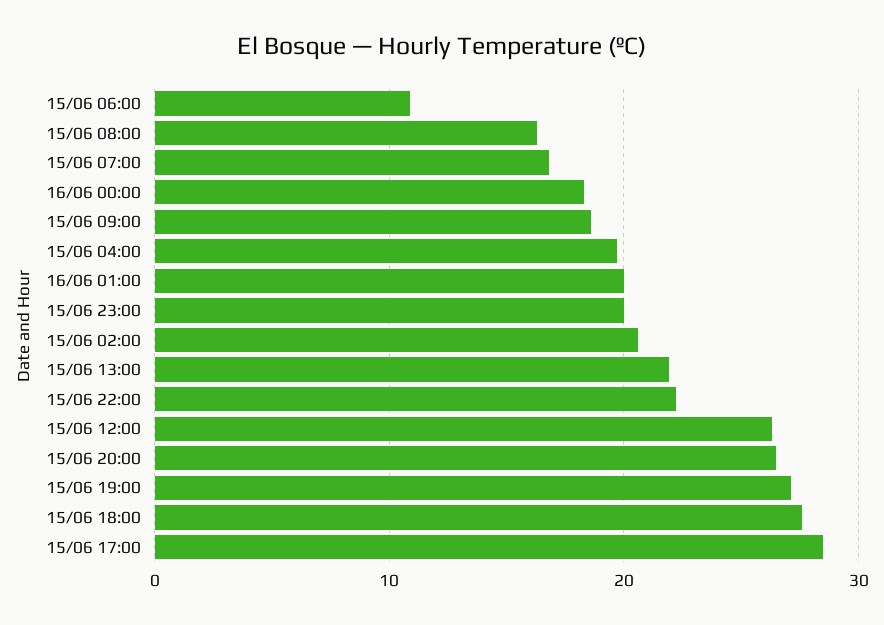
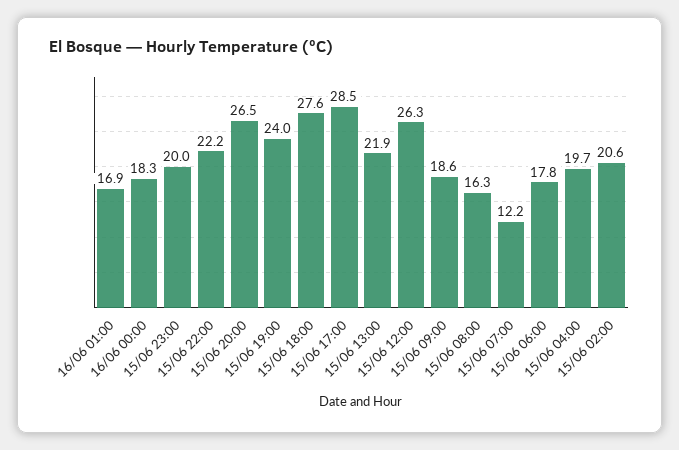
  {
-   "15/06 06:00": 11,
+   "15/06 06:00": 17.8,
    "15/06 08:00": 16.3,
-   "15/06 07:00": 17,
+   "15/06 07:00": 12.2,
    "16/06 00:00": 18.3,
    "15/06 09:00": 18.6,
    "15/06 04:00": 19.7,
-   "16/06 01:00": 20,
+   "16/06 01:00": 16.9,
    "15/06 23:00": 20,
    "15/06 02:00": 20.6,
    "15/06 13:00": 21.9,
    "15/06 22:00": 22.2,
    "15/06 12:00": 26.3,
    "15/06 20:00": 26.5,
-   "15/06 19:00": 27,
+   "15/06 19:00": 24,
    "15/06 18:00": 27.6,
    "15/06 17:00": 28.5
  }

